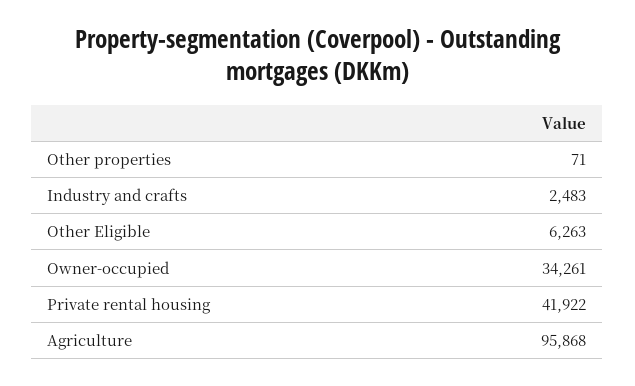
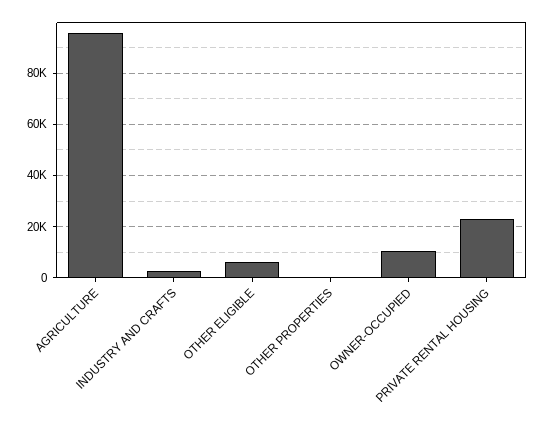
  {
    "Other properties": 71,
    "Industry and crafts": 2483,
    "Other Eligible": 6263,
-   "Owner-occupied": 34261,
+   "Owner-occupied": 10000,
-   "Private rental housing": 41922,
+   "Private rental housing": 22500,
    "Agriculture": 95868
  }

